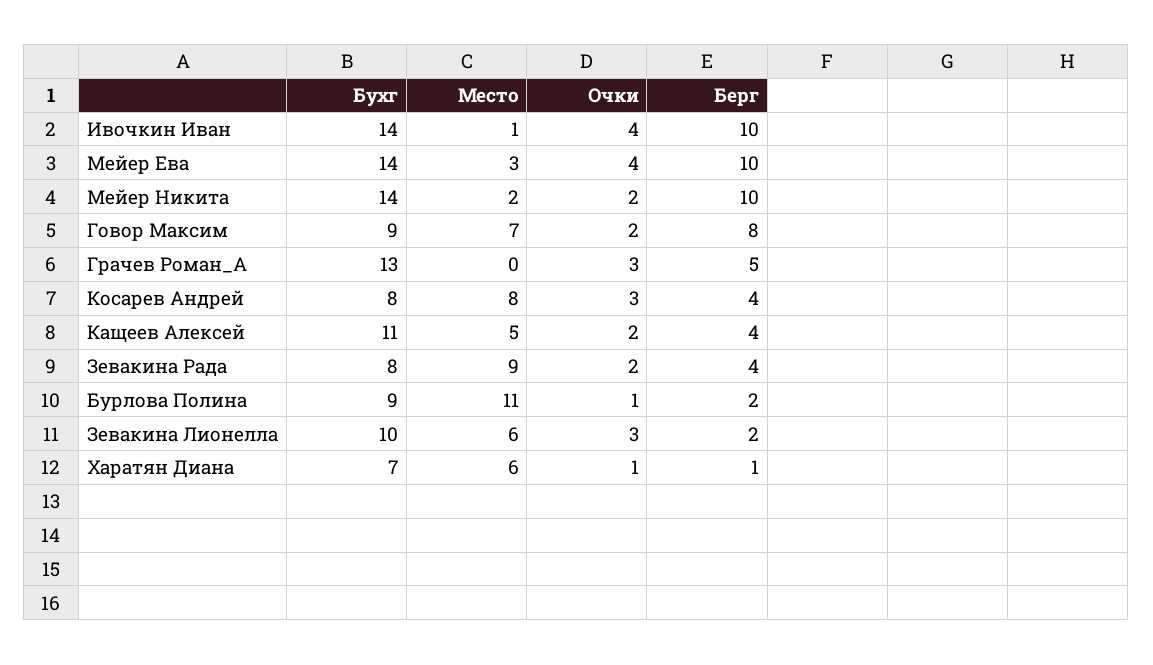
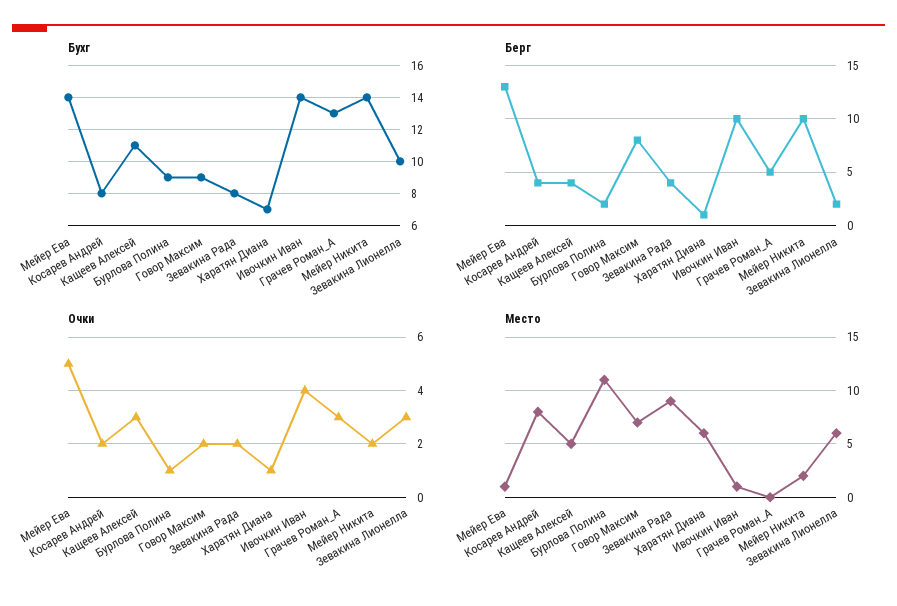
  {
    "Бухг": {
      "Ивочкин Иван": 14,
      "Мейер Ева": 14,
      "Мейер Никита": 14,
      "Говор Максим": 9,
      "Грачев Роман_А": 13,
      "Косарев Андрей": 8,
      "Кащеев Алексей": 11,
      "Зевакина Рада": 8,
      "Бурлова Полина": 9,
      "Зевакина Лионелла": 10,
      "Харатян Диана": 7
    },
    "Место": {
      "Ивочкин Иван": 1,
-     "Мейер Ева": 3,
+     "Мейер Ева": 1,
      "Мейер Никита": 2,
      "Говор Максим": 7,
      "Грачев Роман_А": 0,
      "Косарев Андрей": 8,
      "Кащеев Алексей": 5,
      "Зевакина Рада": 9,
      "Бурлова Полина": 11,
      "Зевакина Лионелла": 6,
      "Харатян Диана": 6
    },
    "Очки": {
      "Ивочкин Иван": 4,
-     "Мейер Ева": 4,
+     "Мейер Ева": 5,
      "Мейер Никита": 2,
      "Говор Максим": 2,
      "Грачев Роман_А": 3,
-     "Косарев Андрей": 3,
+     "Косарев Андрей": 2,
-     "Кащеев Алексей": 2,
+     "Кащеев Алексей": 3,
      "Зевакина Рада": 2,
      "Бурлова Полина": 1,
      "Зевакина Лионелла": 3,
      "Харатян Диана": 1
    },
    "Берг": {
      "Ивочкин Иван": 10,
-     "Мейер Ева": 10,
+     "Мейер Ева": 13,
      "Мейер Никита": 10,
      "Говор Максим": 8,
      "Грачев Роман_А": 5,
      "Косарев Андрей": 4,
      "Кащеев Алексей": 4,
      "Зевакина Рада": 4,
      "Бурлова Полина": 2,
      "Зевакина Лионелла": 2,
      "Харатян Диана": 1
    }
  }

